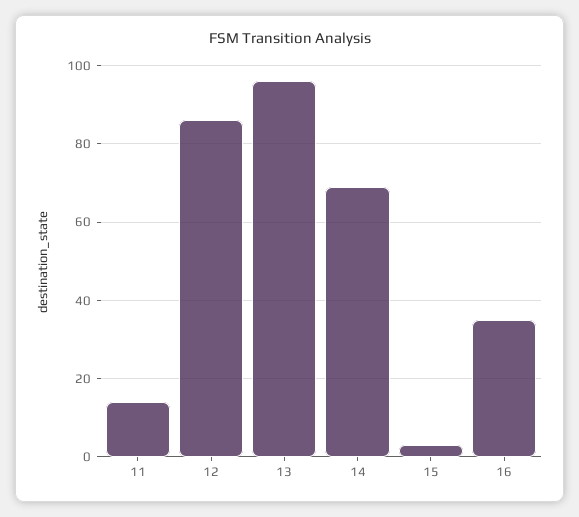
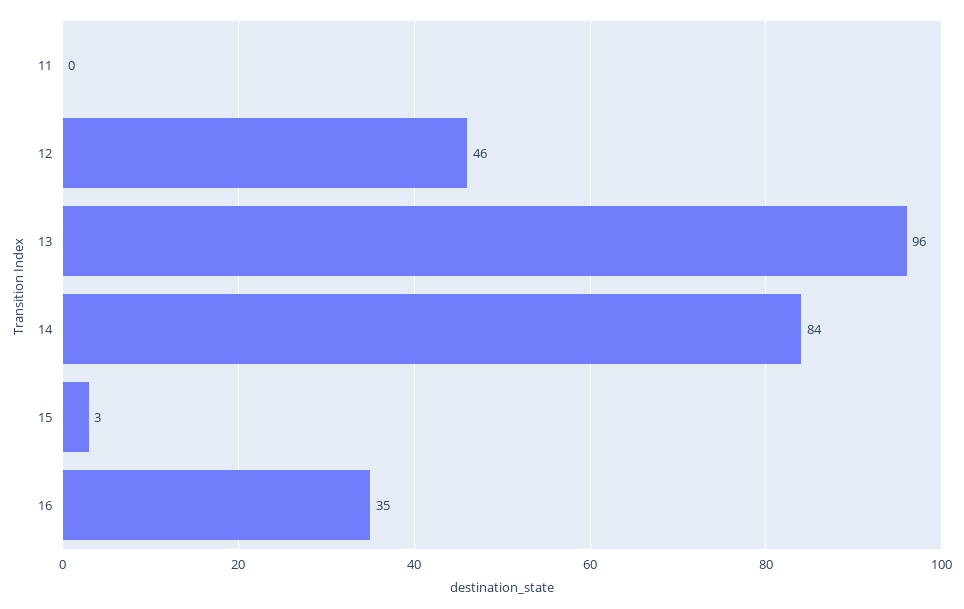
  {
-   "11": 15,
+   "11": 0,
-   "12": 85,
+   "12": 46,
    "13": 96,
-   "14": 70,
+   "14": 84,
    "15": 3,
    "16": 35
  }

